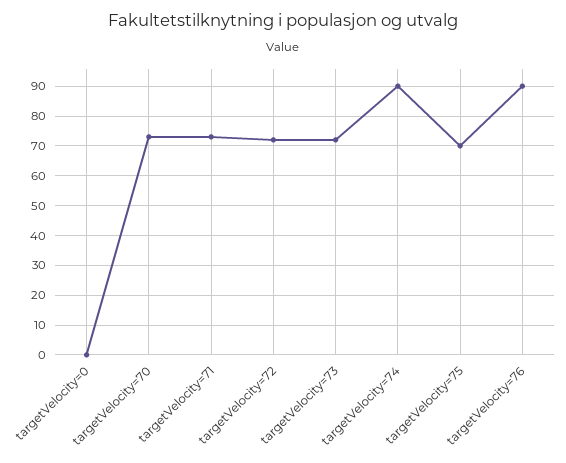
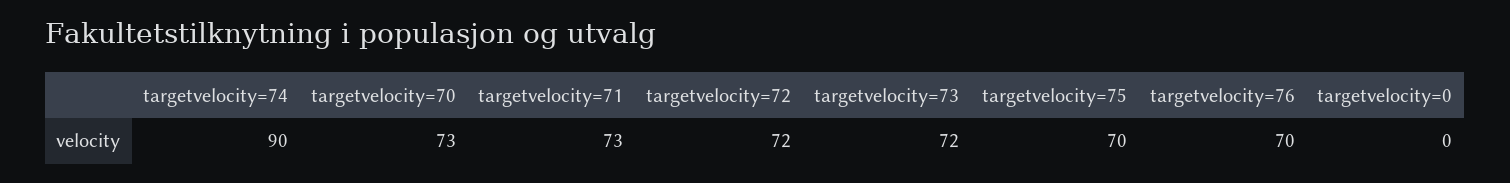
  {
    "targetVelocity=0": 0,
    "targetVelocity=70": 73,
    "targetVelocity=71": 73,
    "targetVelocity=72": 72,
    "targetVelocity=73": 72,
    "targetVelocity=74": 90,
    "targetVelocity=75": 70,
-   "targetVelocity=76": 90
+   "targetVelocity=76": 70
  }

